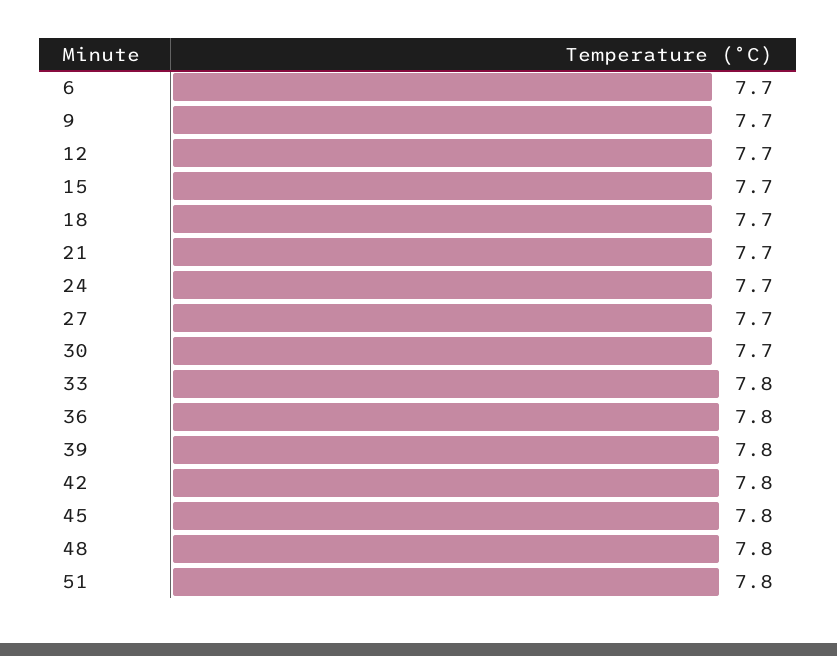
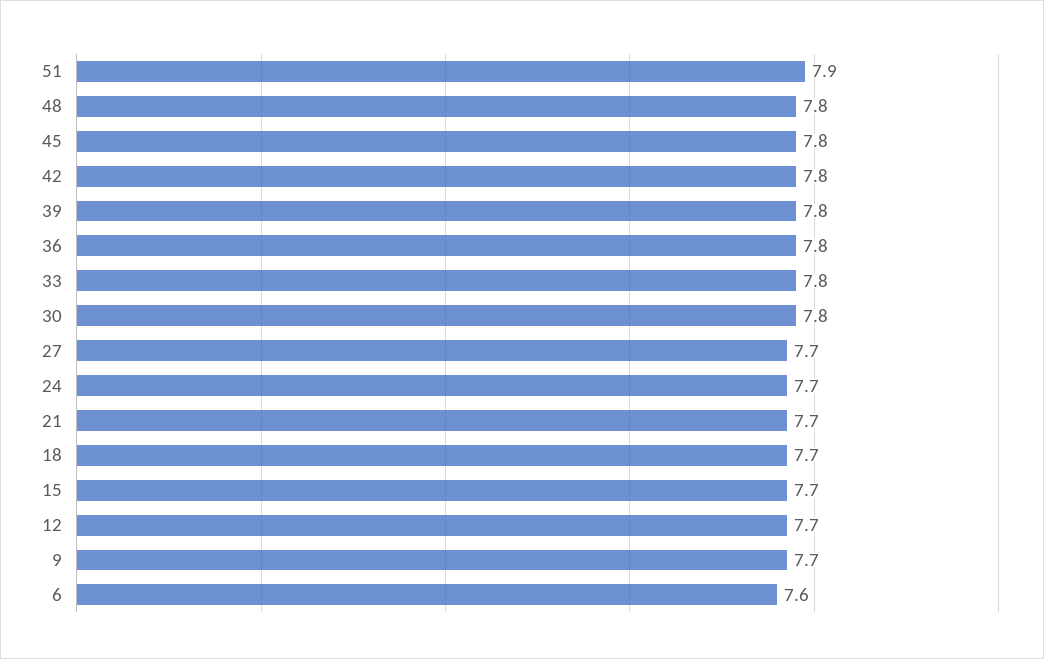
  {
-   "6": 7.7,
+   "6": 7.6,
    "9": 7.7,
    "12": 7.7,
    "15": 7.7,
    "18": 7.7,
    "21": 7.7,
    "24": 7.7,
    "27": 7.7,
-   "30": 7.7,
+   "30": 7.8,
    "33": 7.8,
    "36": 7.8,
    "39": 7.8,
    "42": 7.8,
    "45": 7.8,
    "48": 7.8,
-   "51": 7.8
+   "51": 7.9
  }

